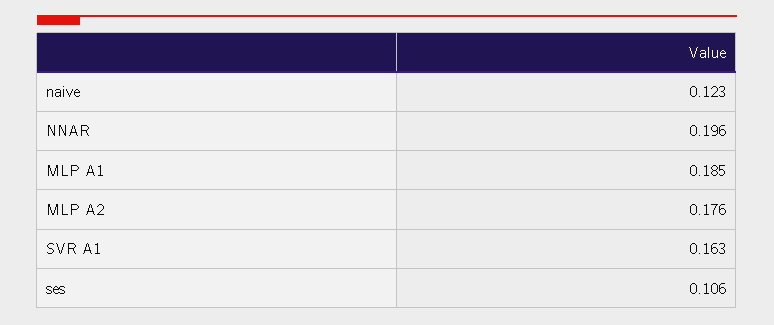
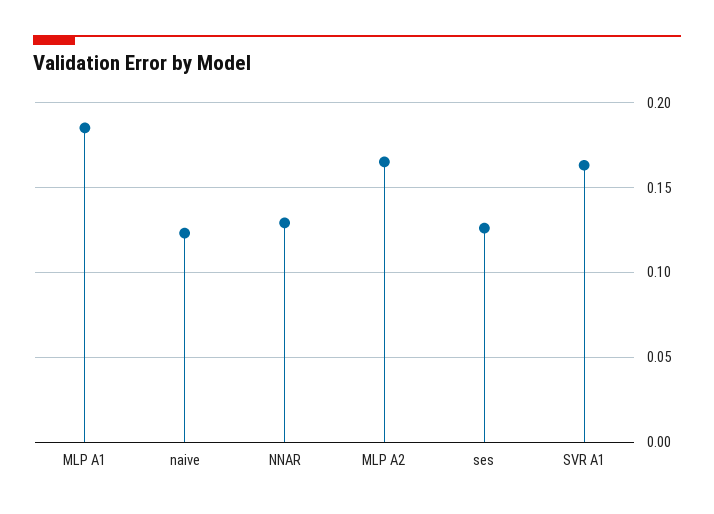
  {
    "naive": 0.123,
-   "NNAR": 0.196,
+   "NNAR": 0.13,
    "MLP A1": 0.185,
-   "MLP A2": 0.176,
+   "MLP A2": 0.165,
    "SVR A1": 0.163,
-   "ses": 0.106
+   "ses": 0.125
  }

